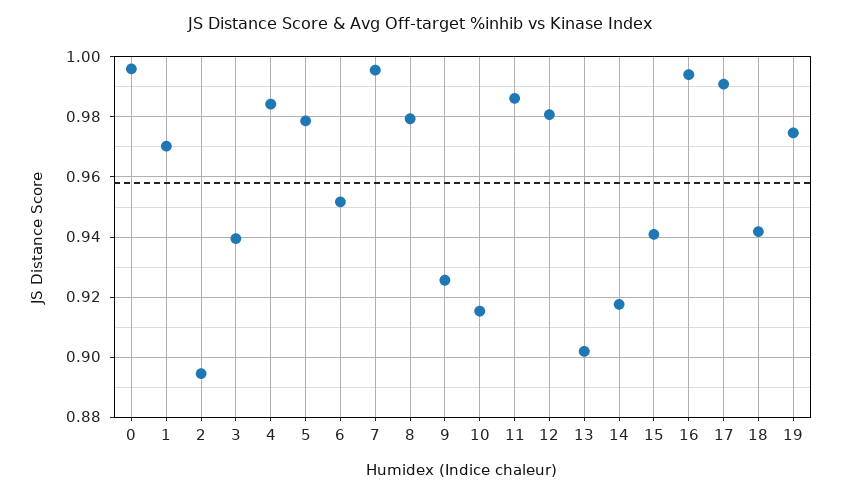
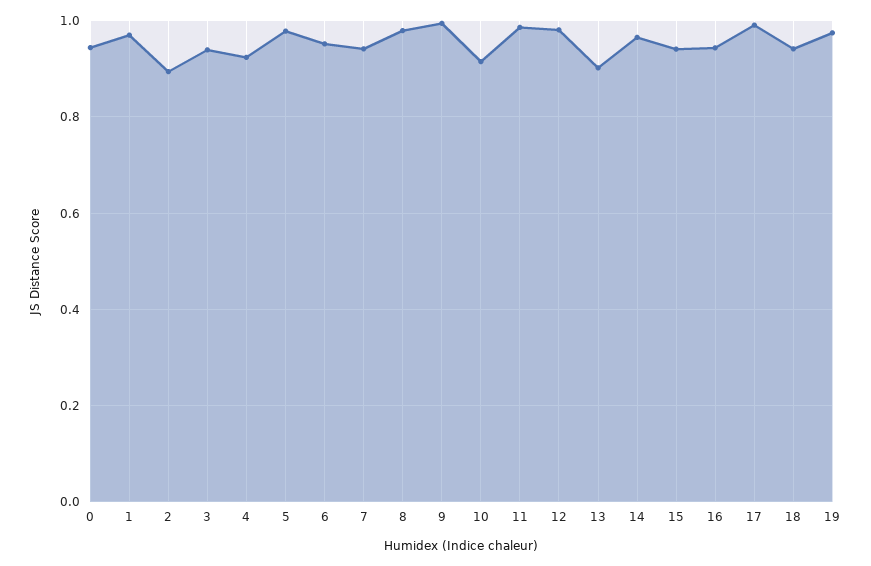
  {
-   "0": 0.996,
+   "0": 0.94,
    "1": 0.97,
    "2": 0.894,
    "3": 0.94,
-   "4": 0.984,
+   "4": 0.92,
    "5": 0.978,
    "6": 0.952,
-   "7": 0.996,
+   "7": 0.94,
    "8": 0.98,
-   "9": 0.926,
+   "9": 1,
    "10": 0.916,
    "11": 0.986,
    "12": 0.98,
    "13": 0.902,
-   "14": 0.918,
+   "14": 0.96,
    "15": 0.94,
-   "16": 0.994,
+   "16": 0.94,
    "17": 0.99,
    "18": 0.942,
    "19": 0.974
  }

